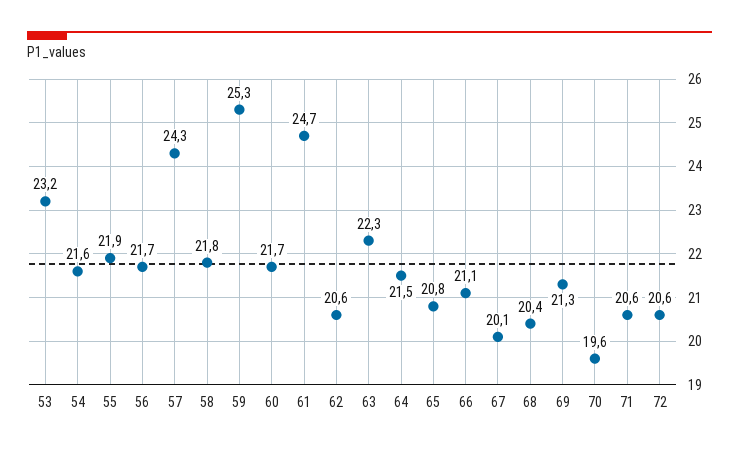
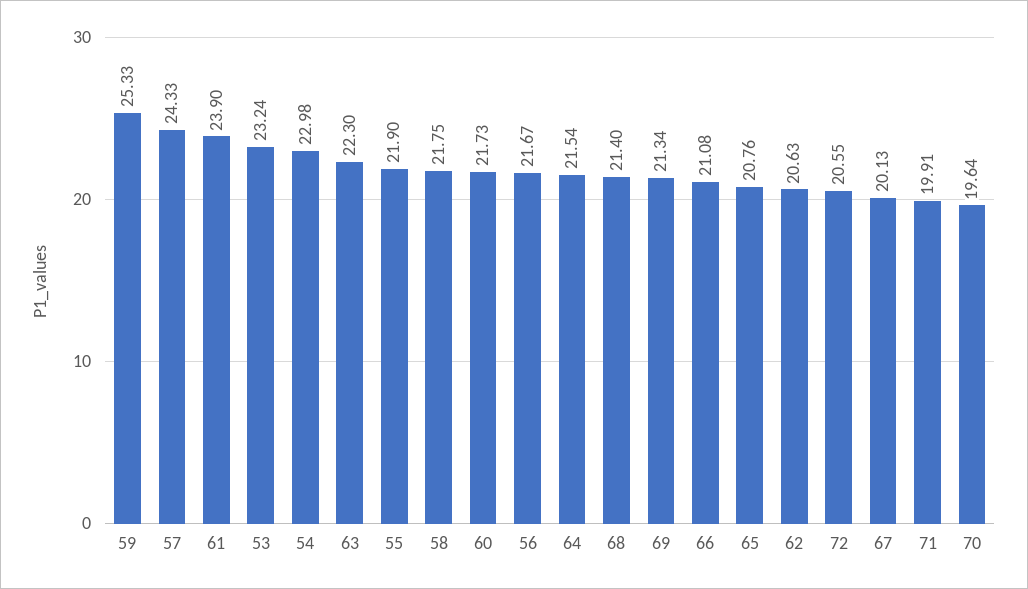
  {
    "53": 23.24,
-   "54": 21.6,
+   "54": 22.98,
    "55": 21.9,
    "56": 21.67,
    "57": 24.33,
    "58": 21.75,
    "59": 25.33,
    "60": 21.73,
-   "61": 24.7,
+   "61": 23.9,
    "62": 20.63,
    "63": 22.3,
    "64": 21.54,
    "65": 20.76,
    "66": 21.08,
    "67": 20.13,
-   "68": 20.4,
+   "68": 21.4,
    "69": 21.34,
    "70": 19.64,
-   "71": 20.6,
+   "71": 19.91,
    "72": 20.55
  }

